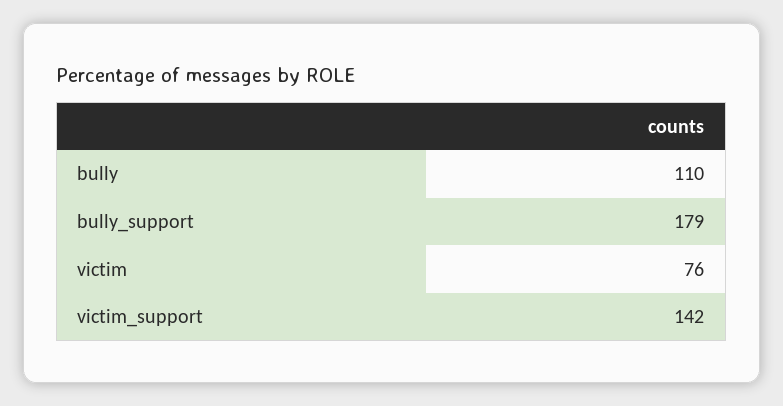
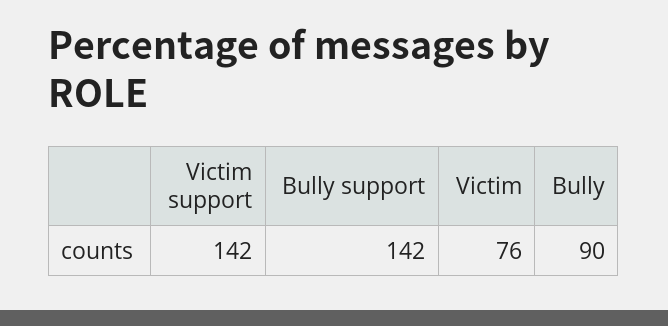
  {
-   "bully": 110,
+   "bully": 90,
-   "bully_support": 179,
+   "bully_support": 142,
    "victim": 76,
    "victim_support": 142
  }

